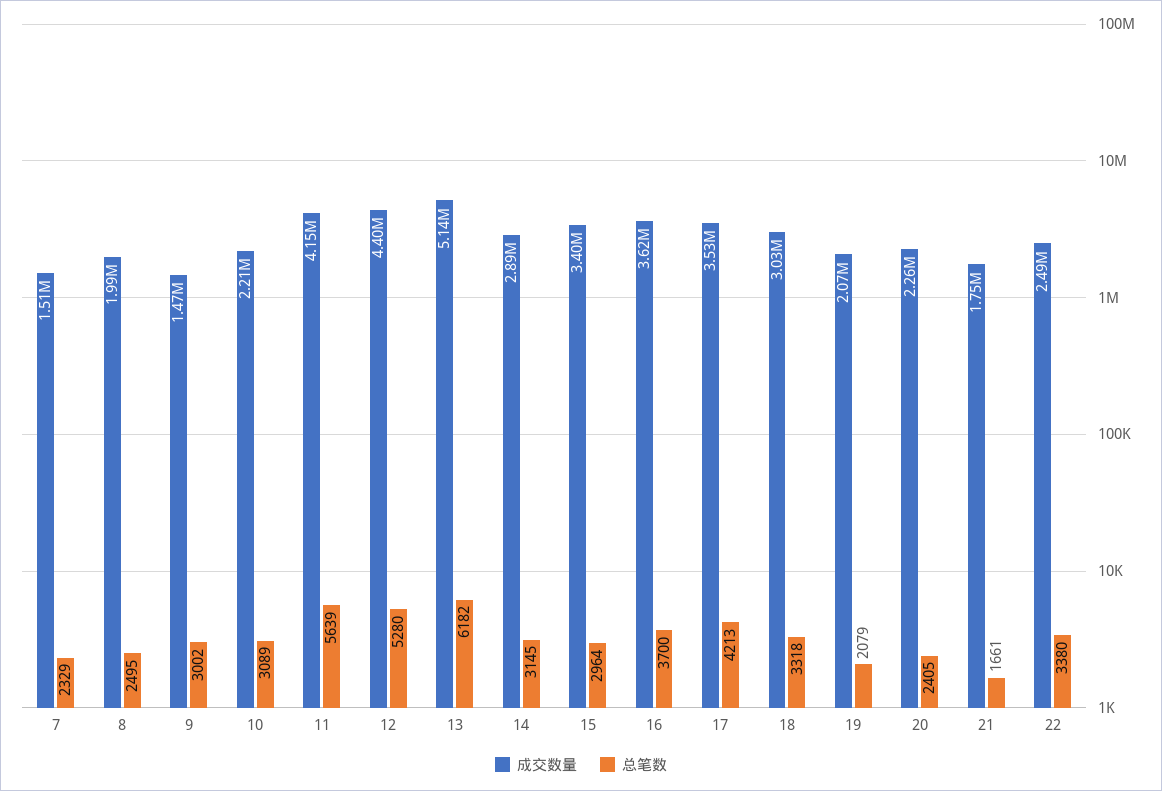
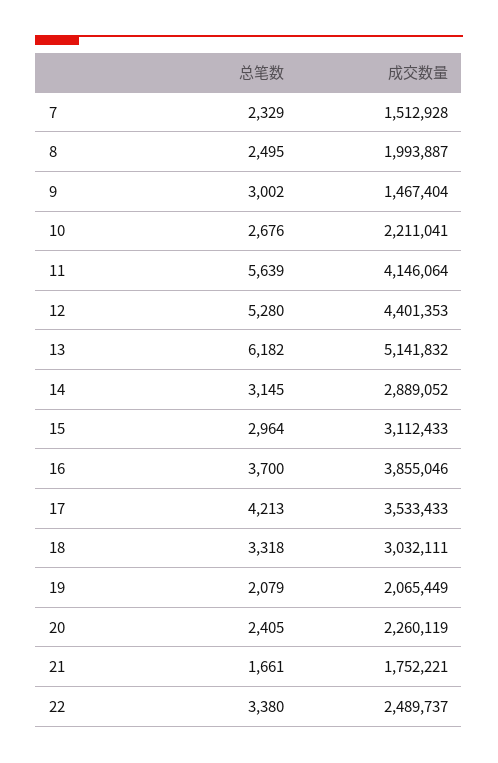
  {
    "成交数量": {
      "7": 1512928,
      "8": 1993887,
      "9": 1467404,
      "10": 2211041,
      "11": 4146064,
      "12": 4401353,
      "13": 5141832,
      "14": 2889052,
-     "15": 3400000,
+     "15": 3112433,
-     "16": 3620000,
+     "16": 3855046,
      "17": 3533433,
      "18": 3032111,
      "19": 2065449,
      "20": 2260119,
      "21": 1752221,
      "22": 2489737
    },
    "总笔数": {
      "7": 2329,
      "8": 2495,
      "9": 3002,
-     "10": 3089,
+     "10": 2676,
      "11": 5639,
      "12": 5280,
      "13": 6182,
      "14": 3145,
      "15": 2964,
      "16": 3700,
      "17": 4213,
      "18": 3318,
      "19": 2079,
      "20": 2405,
      "21": 1661,
      "22": 3380
    }
  }

